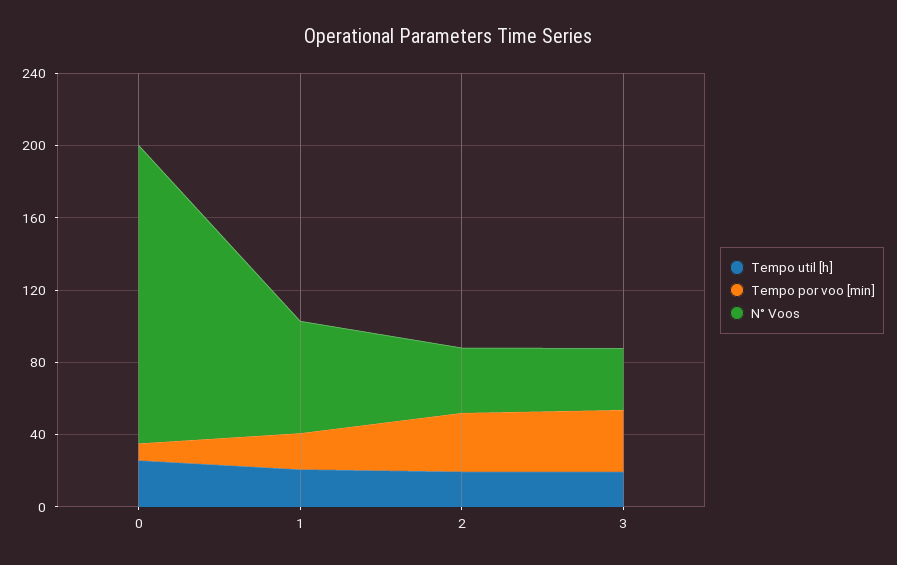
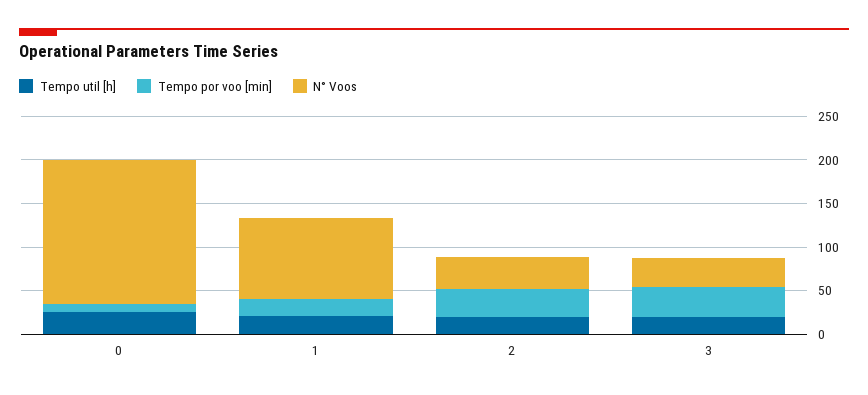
  {
    "Tempo util [h]": {
      "0": 30,
      "1": 20,
      "2": 20,
      "3": 20
    },
    "Tempo por voo [min]": {
      "0": 10,
      "1": 20,
      "2": 30,
      "3": 30
    },
    "N° Voos": {
      "0": 170,
-     "1": 60,
+     "1": 90,
      "2": 40,
      "3": 30
    }
  }

